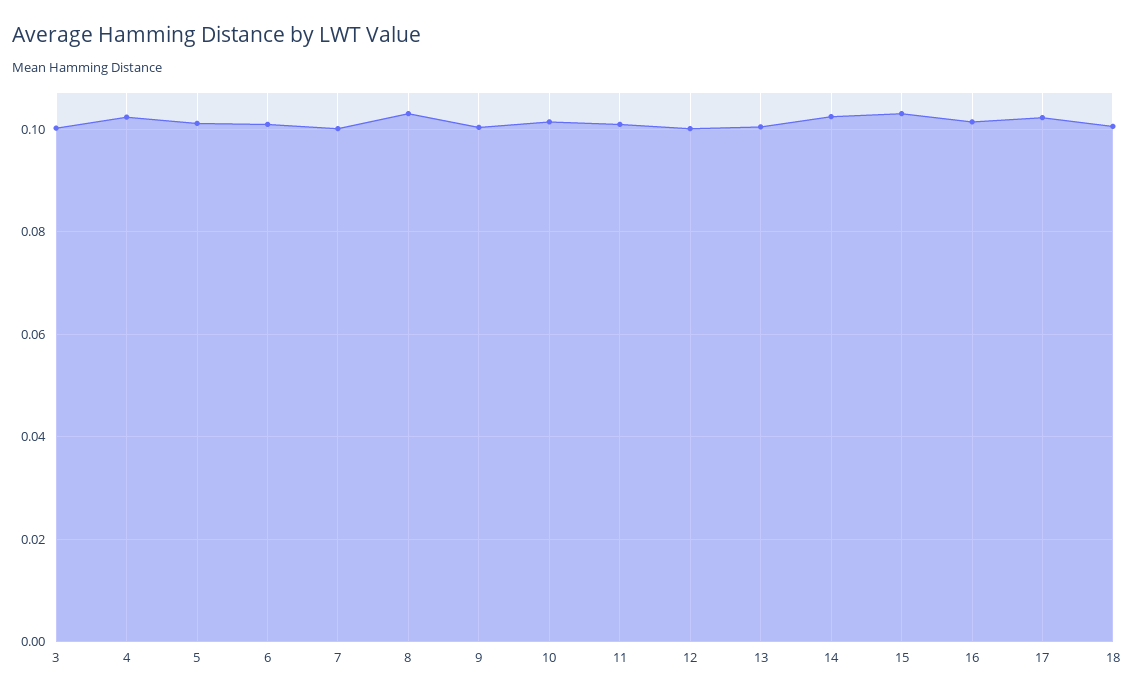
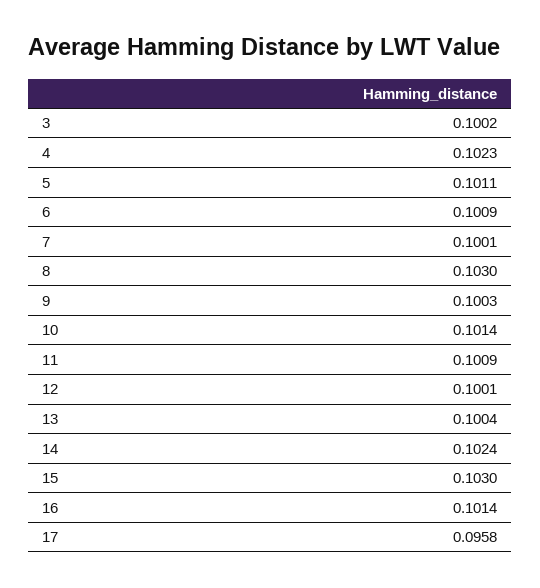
  {
    "3": 0.1002,
    "4": 0.1023,
    "5": 0.1011,
    "6": 0.1009,
    "7": 0.1001,
    "8": 0.103,
    "9": 0.1003,
    "10": 0.1014,
    "11": 0.1009,
    "12": 0.1001,
    "13": 0.1004,
    "14": 0.1024,
    "15": 0.103,
    "16": 0.1014,
-   "17": 0.102,
+   "17": 0.0958
-   "18": 0.1
  }

